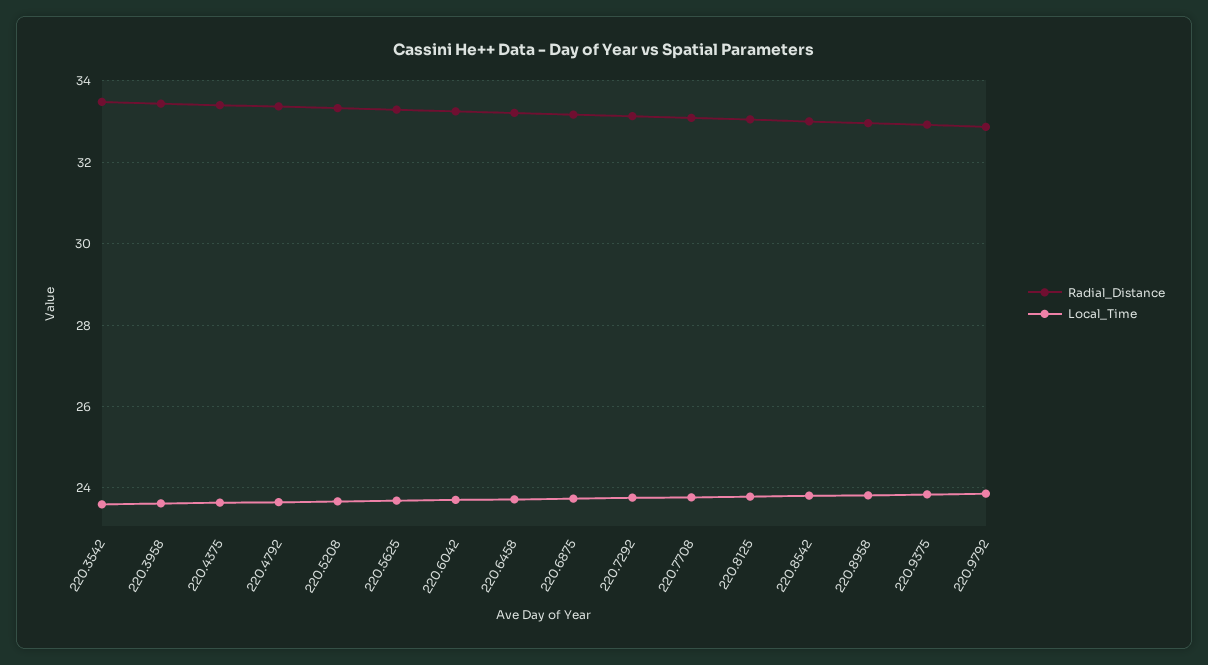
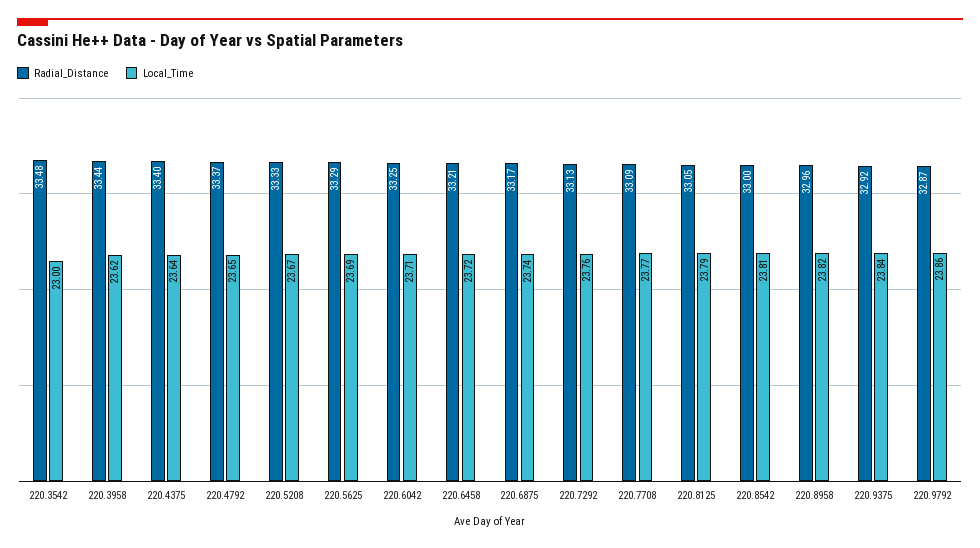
  {
    "Radial_Distance": {
      "220.3542": 33.48,
      "220.3958": 33.44,
      "220.4375": 33.4,
      "220.4792": 33.37,
      "220.5208": 33.33,
      "220.5625": 33.29,
      "220.6042": 33.25,
      "220.6458": 33.21,
      "220.6875": 33.17,
      "220.7292": 33.13,
      "220.7708": 33.09,
      "220.8125": 33.05,
      "220.8542": 33,
      "220.8958": 32.96,
      "220.9375": 32.92,
      "220.9792": 32.87
    },
    "Local_Time": {
-     "220.3542": 23.6,
+     "220.3542": 23,
      "220.3958": 23.62,
      "220.4375": 23.64,
      "220.4792": 23.65,
      "220.5208": 23.67,
      "220.5625": 23.69,
      "220.6042": 23.71,
      "220.6458": 23.72,
      "220.6875": 23.74,
      "220.7292": 23.76,
      "220.7708": 23.77,
      "220.8125": 23.79,
      "220.8542": 23.81,
      "220.8958": 23.82,
      "220.9375": 23.84,
      "220.9792": 23.86
    }
  }

